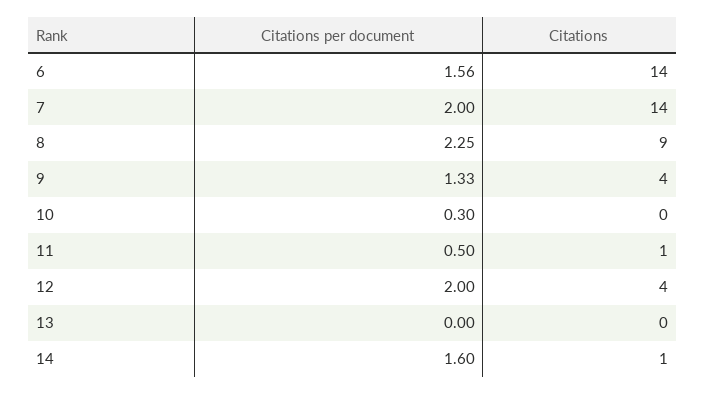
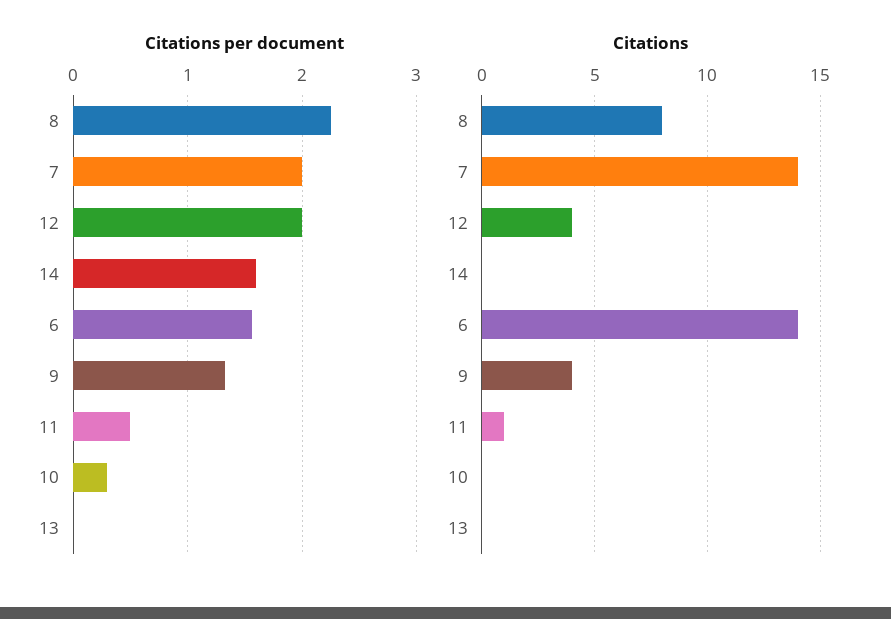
  {
    "Citations per document": {
      "6": 1.56,
      "7": 2,
      "8": 2.25,
      "9": 1.33,
      "10": 0.3,
      "11": 0.5,
      "12": 2,
      "13": 0,
      "14": 1.6
    },
    "Citations": {
      "6": 14,
      "7": 14,
-     "8": 9,
+     "8": 8,
      "9": 4,
      "10": 0,
      "11": 1,
      "12": 4,
      "13": 0,
-     "14": 1
+     "14": 0
    }
  }

